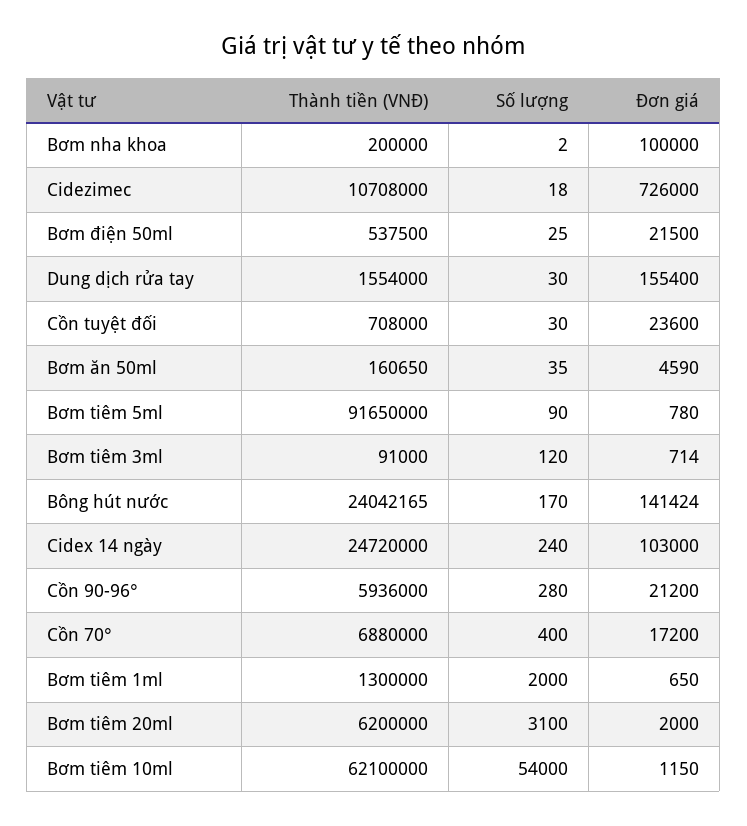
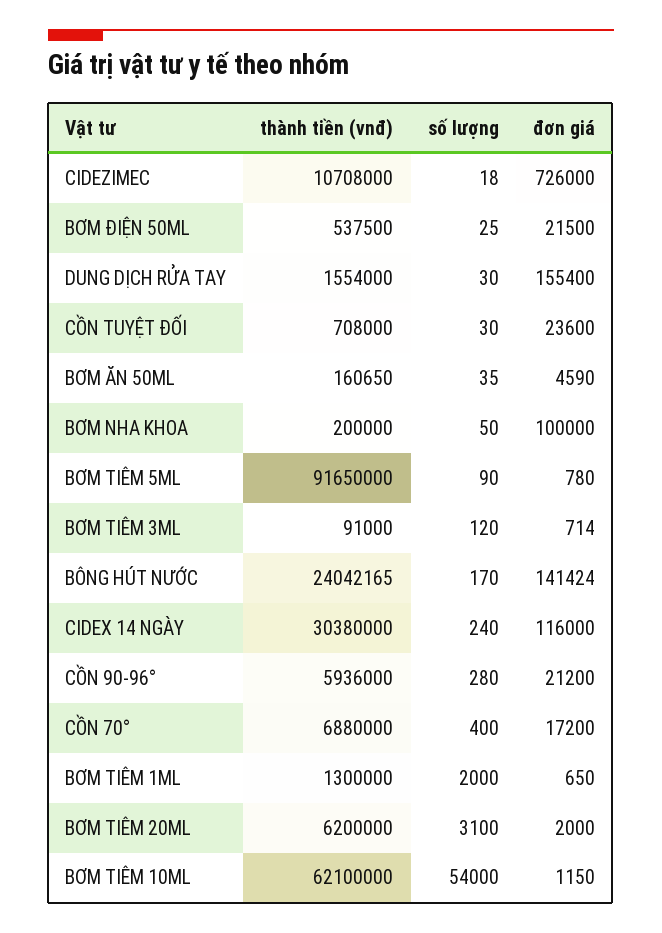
  {
    "Thành tiền (VNĐ)": {
      "Bơm nha khoa": 200000,
      "Cidezimec": 10708000,
      "Bơm điện 50ml": 537500,
      "Dung dịch rửa tay": 1554000,
      "Cồn tuyệt đối": 708000,
      "Bơm ăn 50ml": 160650,
      "Bơm tiêm 5ml": 91650000,
      "Bơm tiêm 3ml": 91000,
      "Bông hút nước": 24042165,
-     "Cidex 14 ngày": 24720000,
+     "Cidex 14 ngày": 30380000,
      "Cồn 90-96°": 5936000,
      "Cồn 70°": 6880000,
      "Bơm tiêm 1ml": 1300000,
      "Bơm tiêm 20ml": 6200000,
      "Bơm tiêm 10ml": 62100000
    },
    "Số lượng": {
-     "Bơm nha khoa": 2,
+     "Bơm nha khoa": 50,
      "Cidezimec": 18,
      "Bơm điện 50ml": 25,
      "Dung dịch rửa tay": 30,
      "Cồn tuyệt đối": 30,
      "Bơm ăn 50ml": 35,
      "Bơm tiêm 5ml": 90,
      "Bơm tiêm 3ml": 120,
      "Bông hút nước": 170,
      "Cidex 14 ngày": 240,
      "Cồn 90-96°": 280,
      "Cồn 70°": 400,
      "Bơm tiêm 1ml": 2000,
      "Bơm tiêm 20ml": 3100,
      "Bơm tiêm 10ml": 54000
    },
    "Đơn giá": {
      "Bơm nha khoa": 100000,
      "Cidezimec": 726000,
      "Bơm điện 50ml": 21500,
      "Dung dịch rửa tay": 155400,
      "Cồn tuyệt đối": 23600,
      "Bơm ăn 50ml": 4590,
      "Bơm tiêm 5ml": 780,
      "Bơm tiêm 3ml": 714,
      "Bông hút nước": 141424,
-     "Cidex 14 ngày": 103000,
+     "Cidex 14 ngày": 116000,
      "Cồn 90-96°": 21200,
      "Cồn 70°": 17200,
      "Bơm tiêm 1ml": 650,
      "Bơm tiêm 20ml": 2000,
      "Bơm tiêm 10ml": 1150
    }
  }

